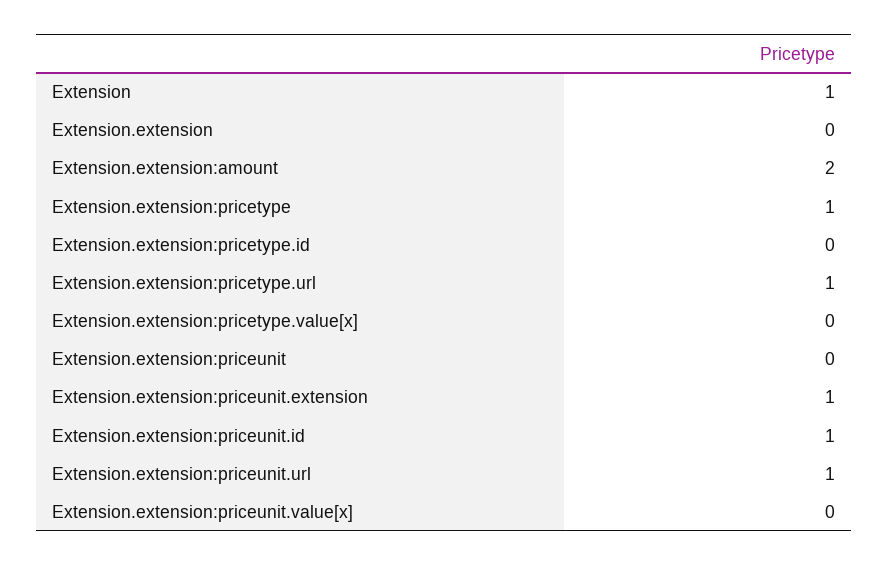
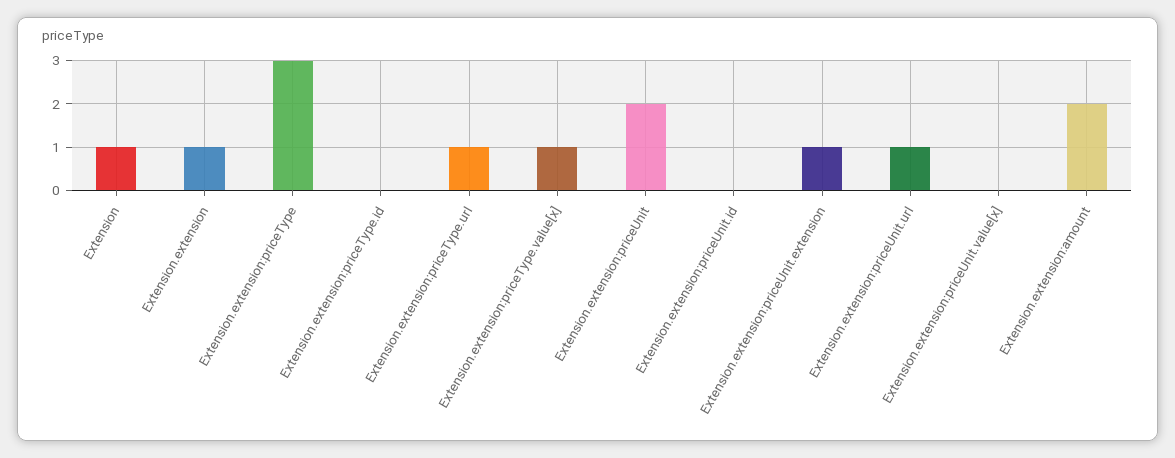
  {
    "Extension": 1,
-   "Extension.extension": 0,
+   "Extension.extension": 1,
    "Extension.extension:amount": 2,
-   "Extension.extension:pricetype": 1,
+   "Extension.extension:pricetype": 3,
    "Extension.extension:pricetype.id": 0,
    "Extension.extension:pricetype.url": 1,
-   "Extension.extension:pricetype.value[x]": 0,
+   "Extension.extension:pricetype.value[x]": 1,
-   "Extension.extension:priceunit": 0,
+   "Extension.extension:priceunit": 2,
    "Extension.extension:priceunit.extension": 1,
-   "Extension.extension:priceunit.id": 1,
+   "Extension.extension:priceunit.id": 0,
    "Extension.extension:priceunit.url": 1,
    "Extension.extension:priceunit.value[x]": 0
  }

